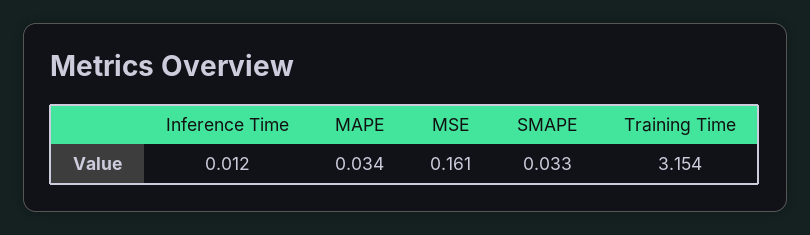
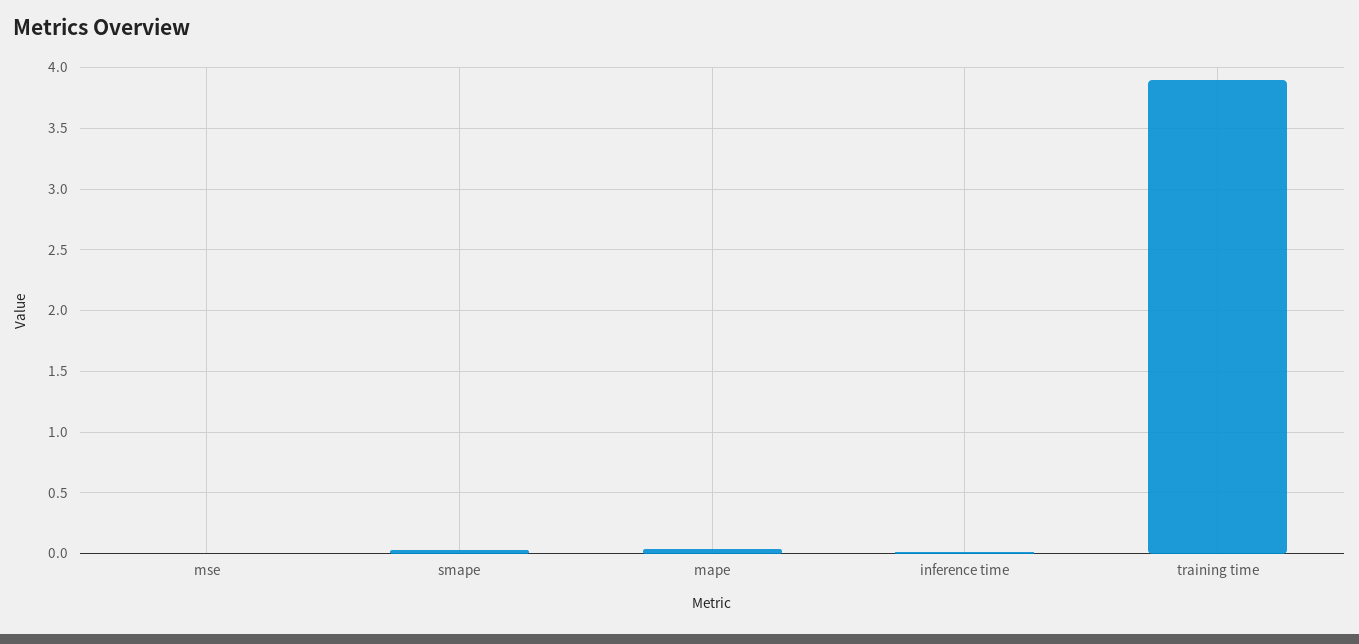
  {
    "Inference Time": 0.012,
    "MAPE": 0.034,
-   "MSE": 0.161,
+   "MSE": 0,
    "SMAPE": 0.033,
-   "Training Time": 3.154
+   "Training Time": 3.9
  }

